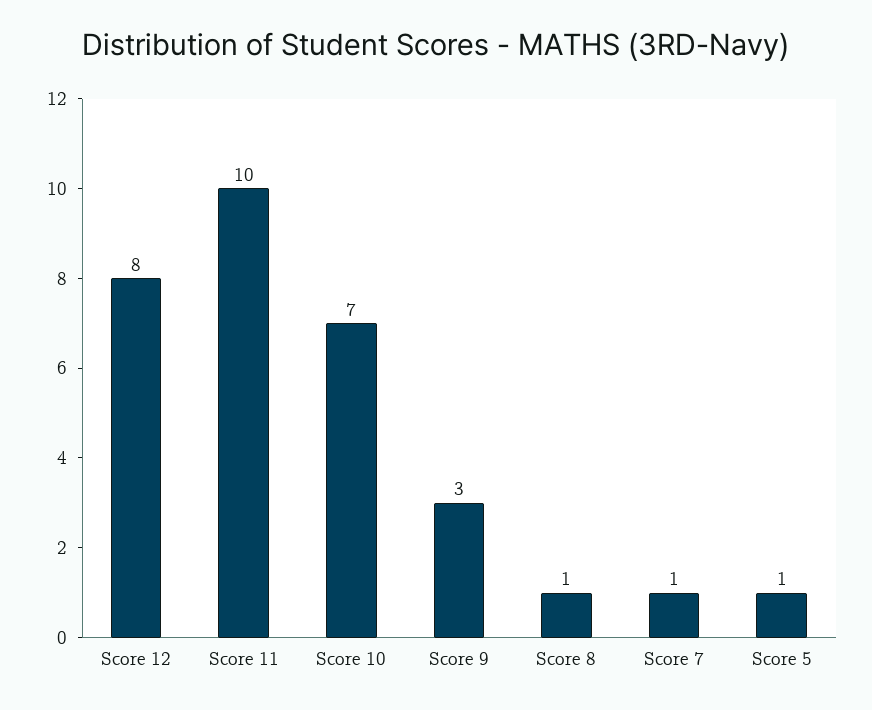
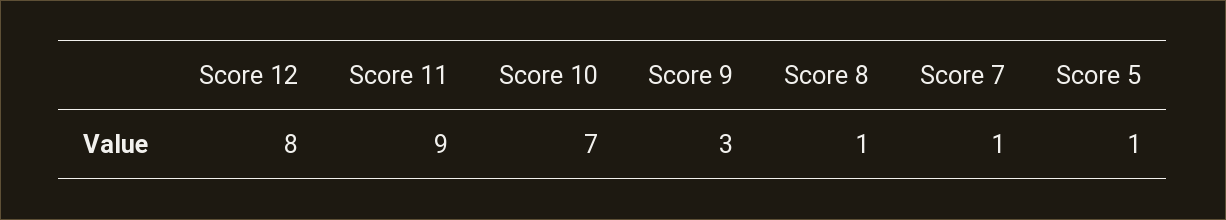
  {
    "Score 12": 8,
-   "Score 11": 10,
+   "Score 11": 9,
    "Score 10": 7,
    "Score 9": 3,
    "Score 8": 1,
    "Score 7": 1,
    "Score 5": 1
  }

